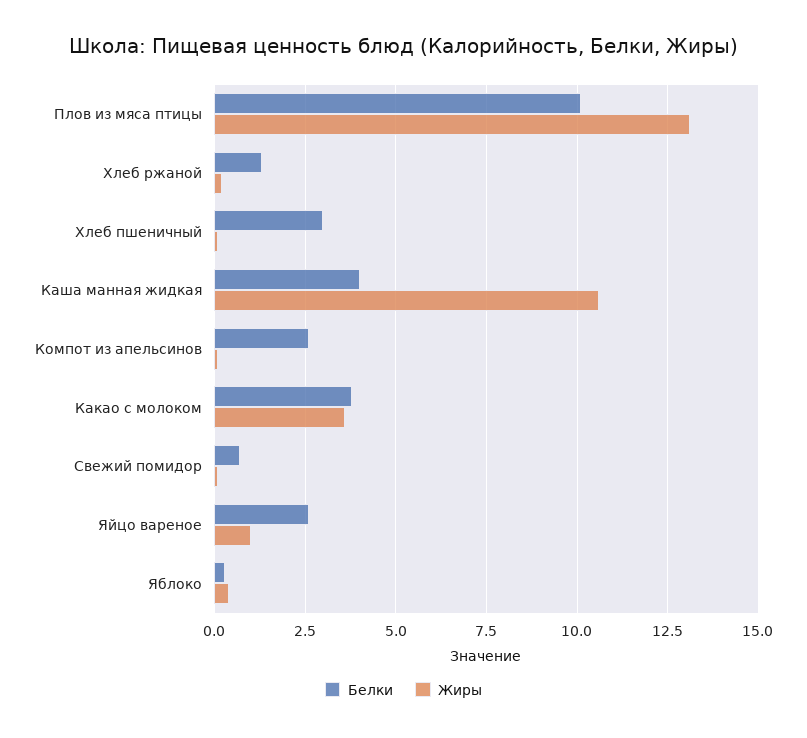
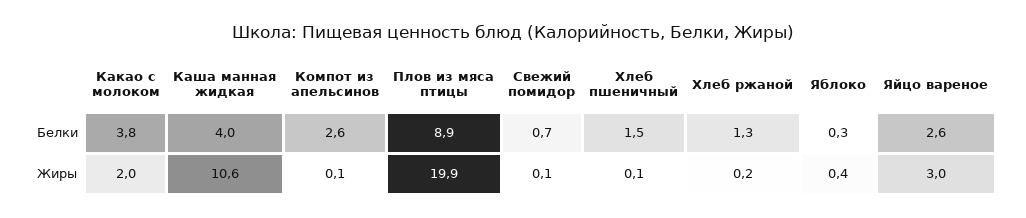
  {
    "Белки": {
-     "Плов из мяса птицы": 10,
+     "Плов из мяса птицы": 8.9,
      "Хлеб ржаной": 1.3,
-     "Хлеб пшеничный": 3,
+     "Хлеб пшеничный": 1.5,
      "Каша манная жидкая": 4,
      "Компот из апельсинов": 2.6,
      "Какао с молоком": 3.8,
      "Свежий помидор": 0.7,
      "Яйцо вареное": 2.6,
      "Яблоко": 0.3
    },
    "Жиры": {
-     "Плов из мяса птицы": 13,
+     "Плов из мяса птицы": 19.9,
      "Хлеб ржаной": 0.2,
      "Хлеб пшеничный": 0.1,
      "Каша манная жидкая": 10.6,
      "Компот из апельсинов": 0.1,
-     "Какао с молоком": 3.5,
+     "Какао с молоком": 2,
      "Свежий помидор": 0.1,
-     "Яйцо вареное": 1,
+     "Яйцо вареное": 3,
      "Яблоко": 0.4
    }
  }

